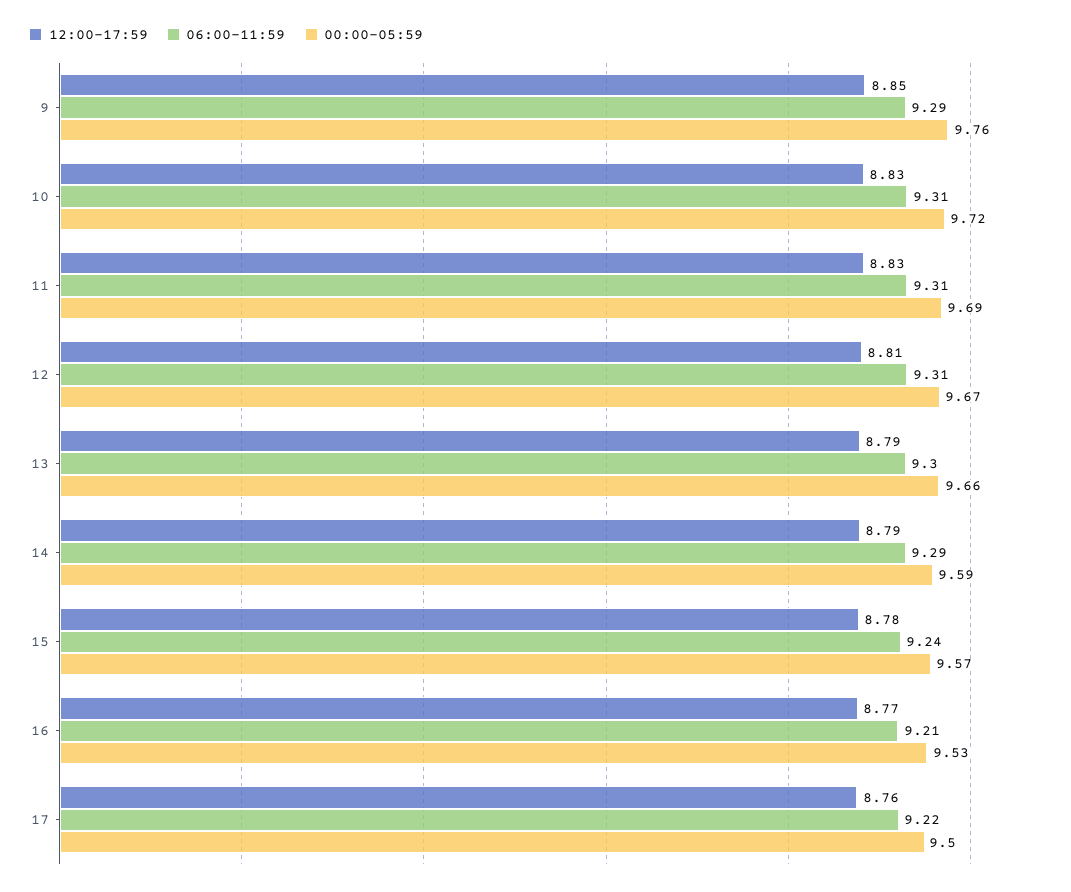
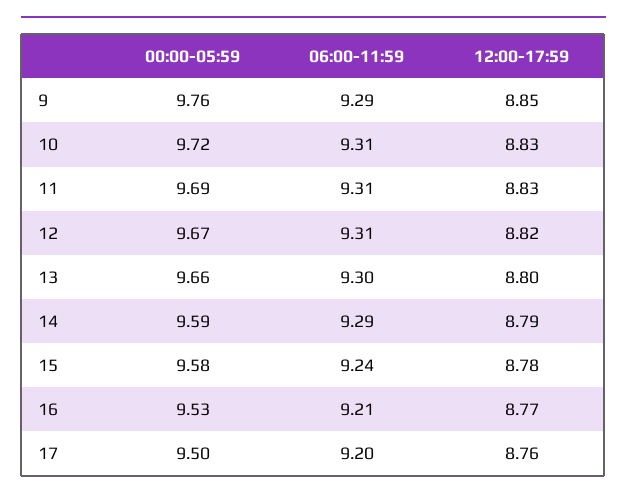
  {
    "12:00-17:59": {
      "9": 8.85,
      "10": 8.83,
      "11": 8.83,
-     "12": 8.81,
+     "12": 8.82,
-     "13": 8.79,
+     "13": 8.8,
      "14": 8.79,
      "15": 8.78,
      "16": 8.77,
      "17": 8.76
    },
    "06:00-11:59": {
      "9": 9.29,
      "10": 9.31,
      "11": 9.31,
      "12": 9.31,
      "13": 9.3,
      "14": 9.29,
      "15": 9.24,
      "16": 9.21,
-     "17": 9.22
+     "17": 9.2
    },
    "00:00-05:59": {
      "9": 9.76,
      "10": 9.72,
      "11": 9.69,
      "12": 9.67,
      "13": 9.66,
      "14": 9.59,
-     "15": 9.57,
+     "15": 9.58,
      "16": 9.53,
      "17": 9.5
    }
  }

